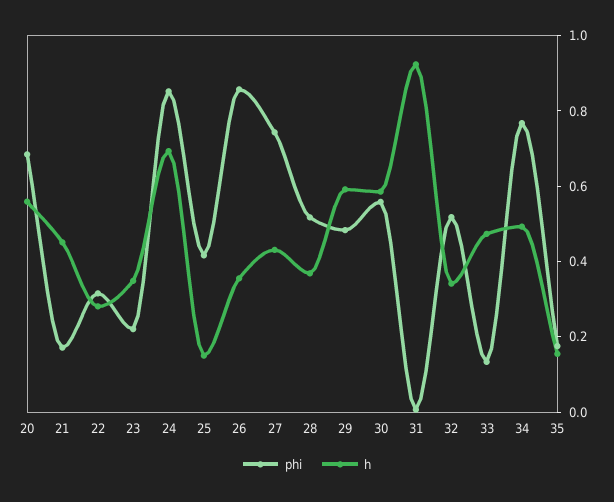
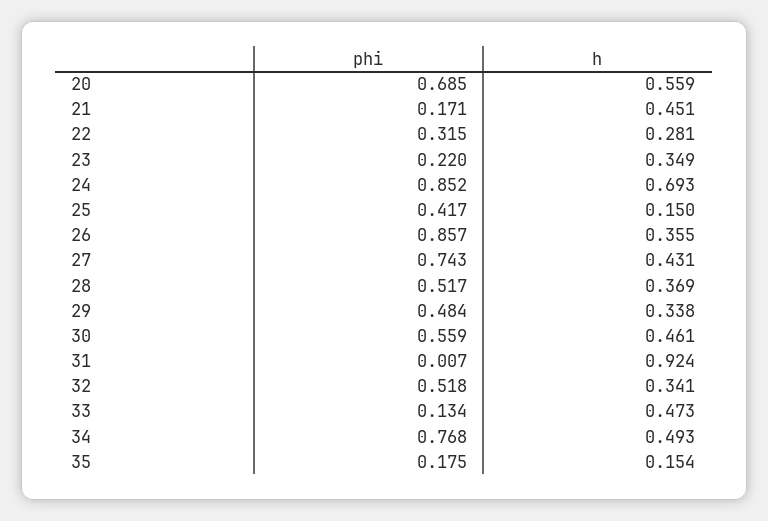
  {
    "phi": {
      "20": 0.685,
      "21": 0.171,
      "22": 0.315,
      "23": 0.22,
      "24": 0.852,
      "25": 0.417,
      "26": 0.857,
      "27": 0.743,
      "28": 0.517,
      "29": 0.484,
      "30": 0.559,
      "31": 0.007,
      "32": 0.518,
      "33": 0.134,
      "34": 0.768,
      "35": 0.175
    },
    "h": {
      "20": 0.559,
      "21": 0.451,
      "22": 0.281,
      "23": 0.349,
      "24": 0.693,
      "25": 0.15,
      "26": 0.355,
      "27": 0.431,
      "28": 0.369,
-     "29": 0.6,
+     "29": 0.338,
-     "30": 0.6,
+     "30": 0.461,
      "31": 0.924,
      "32": 0.341,
      "33": 0.473,
      "34": 0.493,
      "35": 0.154
    }
  }

